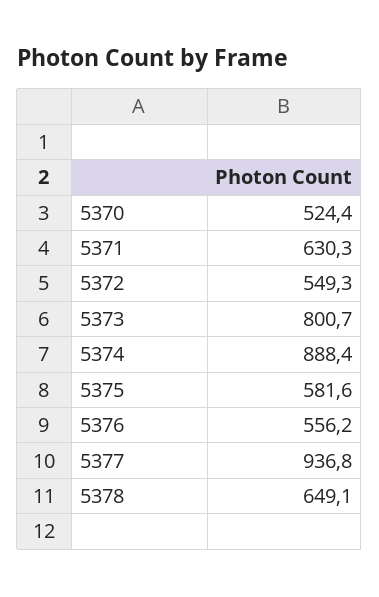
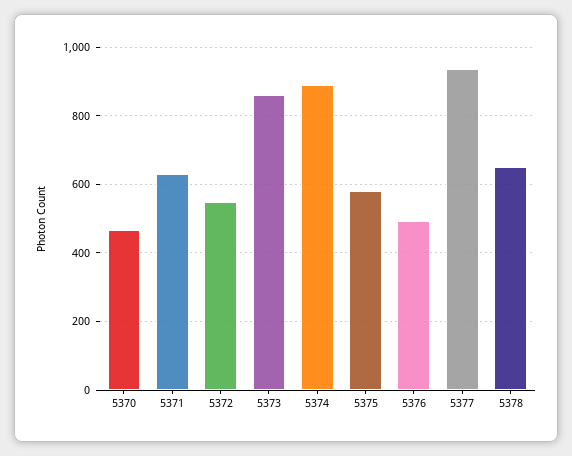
  {
-   "5370": 524.4,
+   "5370": 460,
    "5371": 630.3,
    "5372": 549.3,
-   "5373": 800.7,
+   "5373": 860,
    "5374": 888.4,
    "5375": 581.6,
-   "5376": 556.2,
+   "5376": 500,
    "5377": 936.8,
    "5378": 649.1
  }

